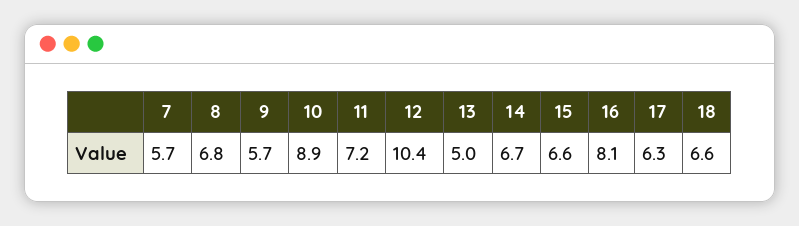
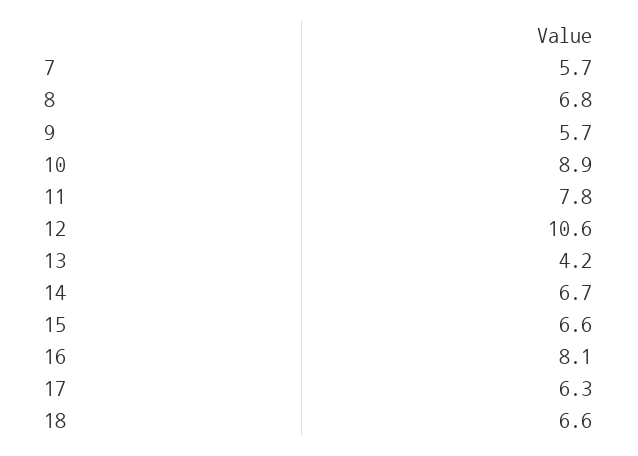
  {
    "7": 5.7,
    "8": 6.8,
    "9": 5.7,
    "10": 8.9,
-   "11": 7.2,
+   "11": 7.8,
-   "12": 10.4,
+   "12": 10.6,
-   "13": 5,
+   "13": 4.2,
    "14": 6.7,
    "15": 6.6,
    "16": 8.1,
    "17": 6.3,
    "18": 6.6
  }

